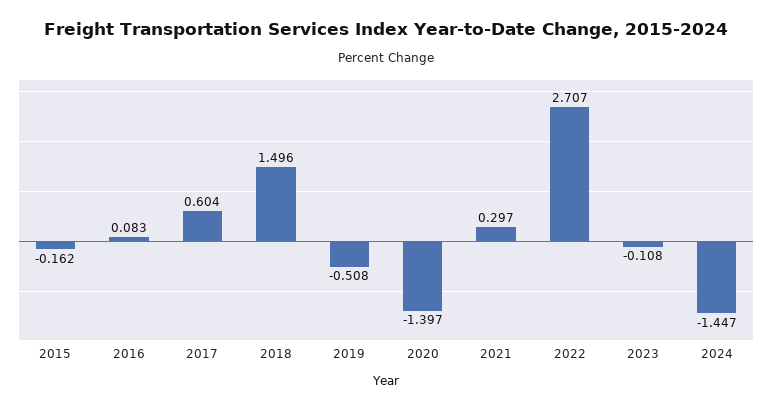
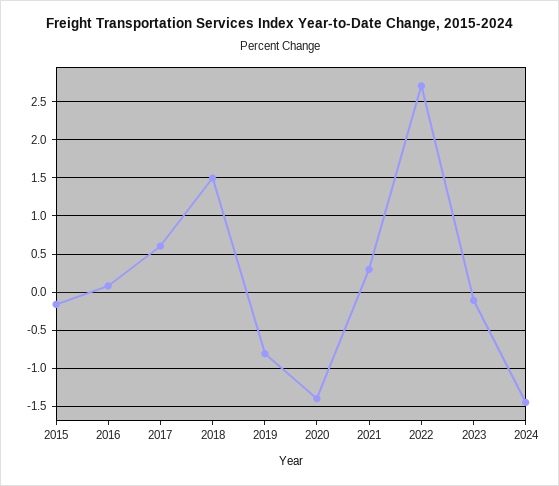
  {
    "2015": -0.162,
    "2016": 0.083,
    "2017": 0.604,
    "2018": 1.496,
-   "2019": -0.508,
+   "2019": -0.8,
    "2020": -1.397,
    "2021": 0.297,
    "2022": 2.707,
    "2023": -0.108,
    "2024": -1.447
  }

